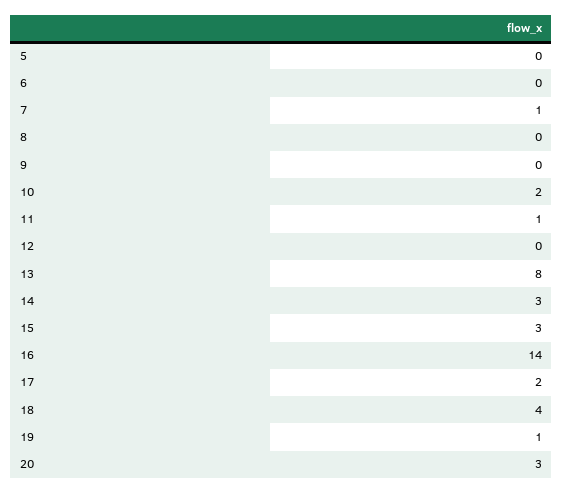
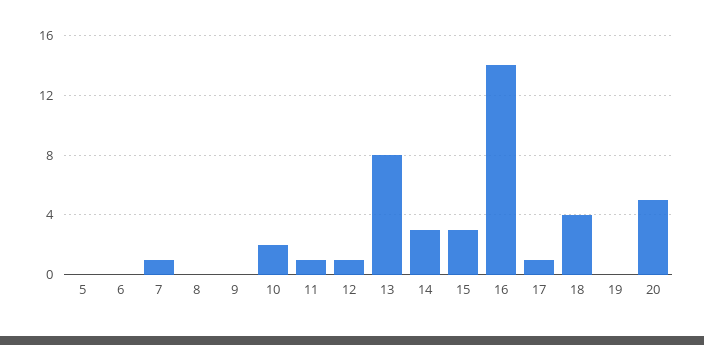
  {
    "5": 0,
    "6": 0,
    "7": 1,
    "8": 0,
    "9": 0,
    "10": 2,
    "11": 1,
-   "12": 0,
+   "12": 1,
    "13": 8,
    "14": 3,
    "15": 3,
    "16": 14,
-   "17": 2,
+   "17": 1,
    "18": 4,
-   "19": 1,
+   "19": 0,
-   "20": 3
+   "20": 5
  }

